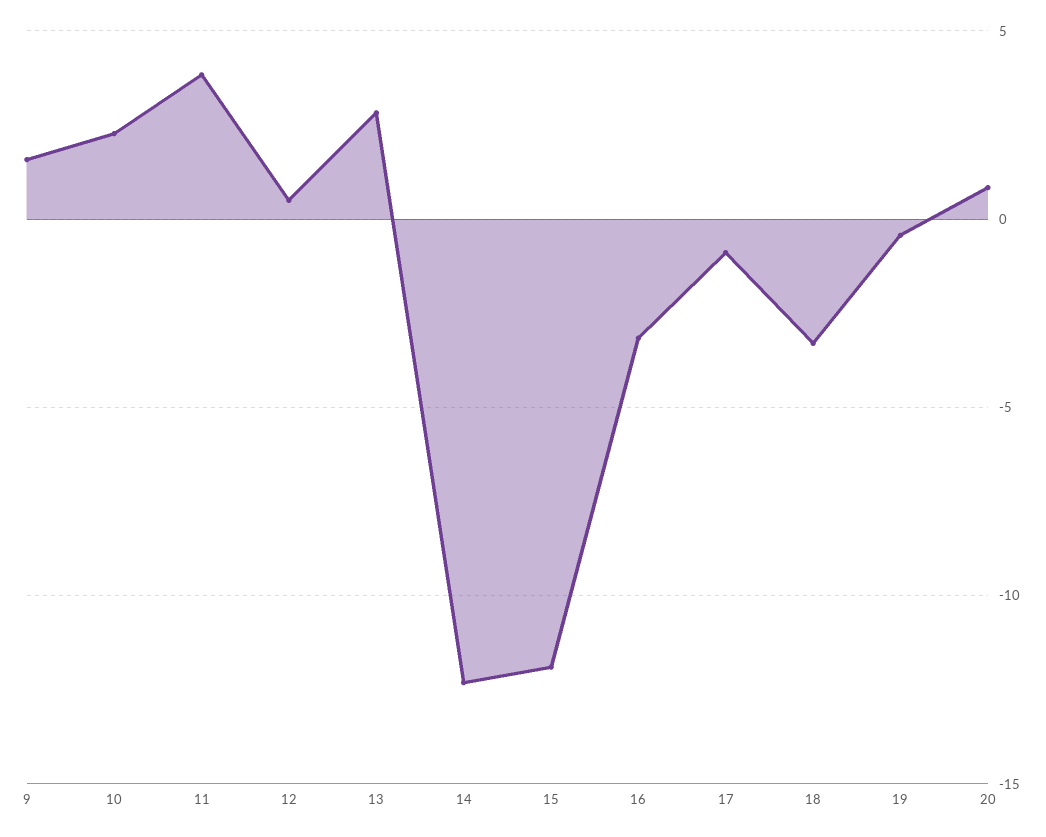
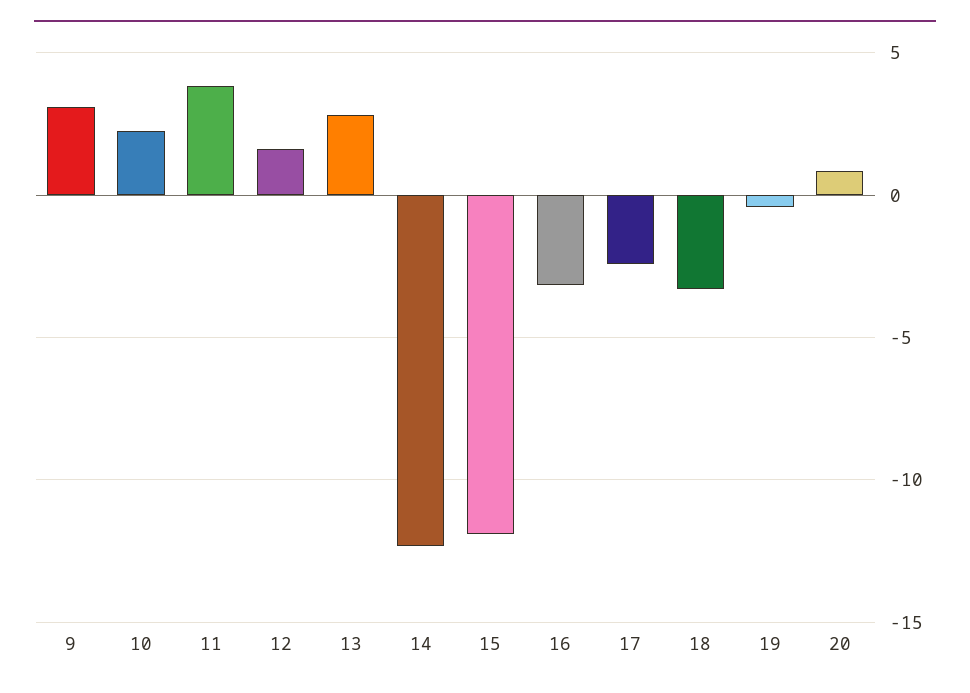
  {
-   "9": 1.5,
+   "9": 3,
    "10": 2.5,
    "11": 4,
-   "12": 0.5,
+   "12": 1.5,
    "13": 3,
    "14": -12.5,
    "15": -12,
    "16": -3,
-   "17": -1,
+   "17": -2.5,
    "18": -3.5,
    "19": -0.5,
    "20": 1
  }

